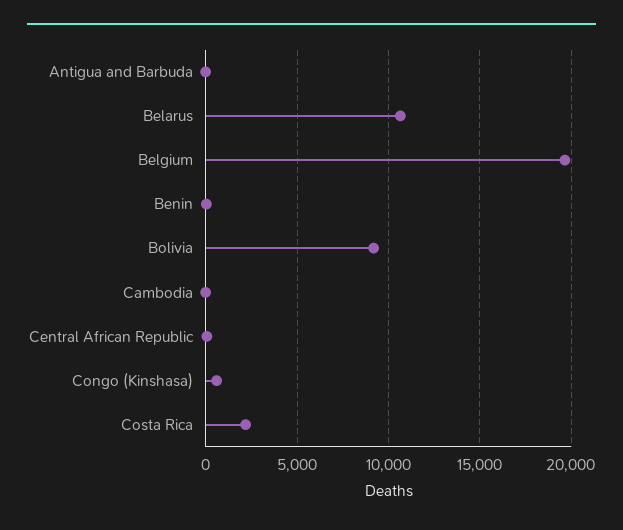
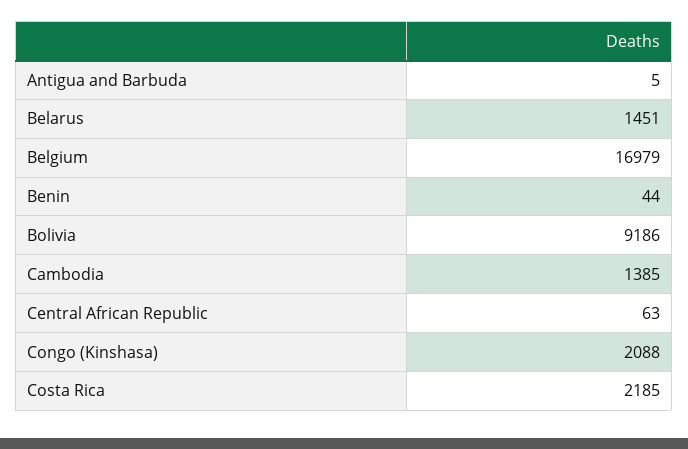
  {
    "Antigua and Barbuda": 5,
-   "Belarus": 10500,
+   "Belarus": 1451,
-   "Belgium": 19500,
+   "Belgium": 16979,
    "Benin": 44,
    "Bolivia": 9186,
-   "Cambodia": 0,
+   "Cambodia": 1385,
    "Central African Republic": 63,
-   "Congo (Kinshasa)": 500,
+   "Congo (Kinshasa)": 2088,
    "Costa Rica": 2185
  }

